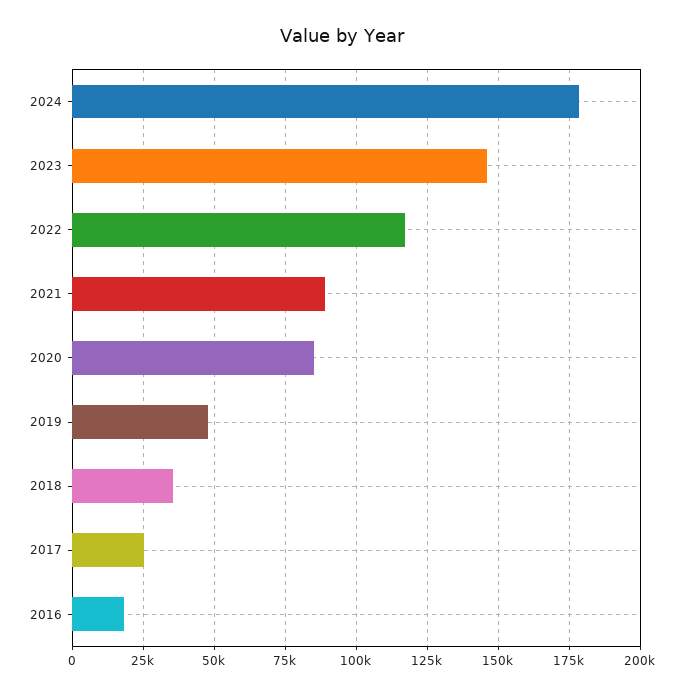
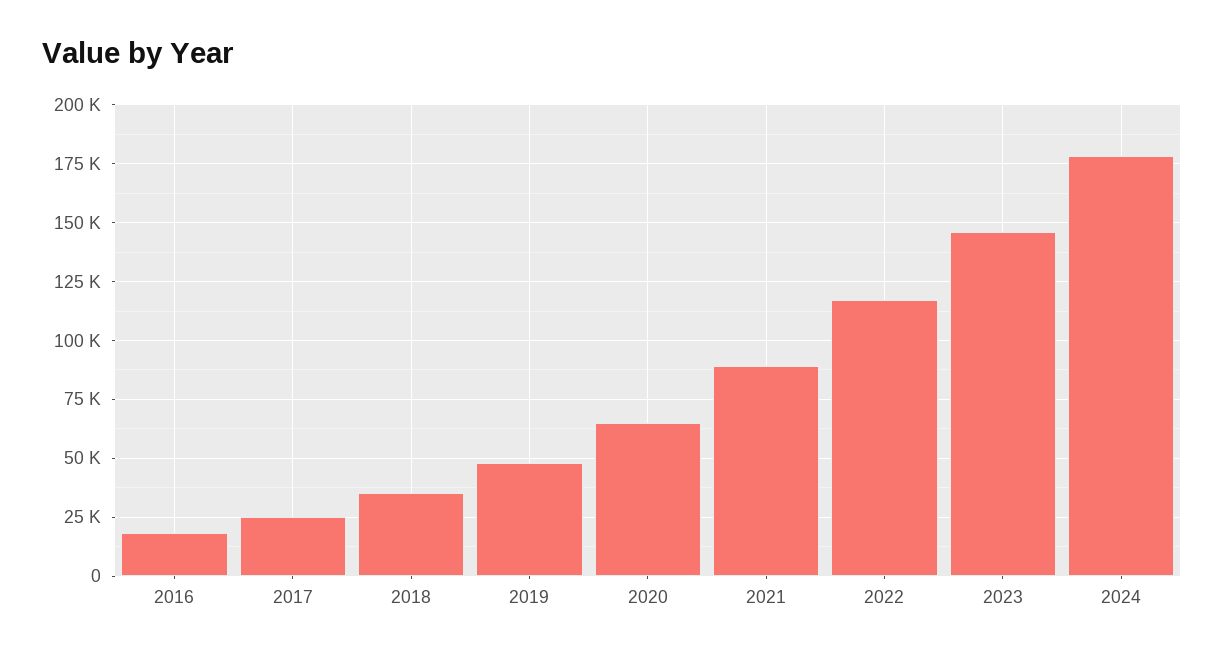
  {
    "2024": 177500,
    "2023": 145000,
    "2022": 117500,
    "2021": 90000,
-   "2020": 85000,
+   "2020": 65000,
    "2019": 47500,
    "2018": 35000,
    "2017": 25000,
    "2016": 17500
  }

